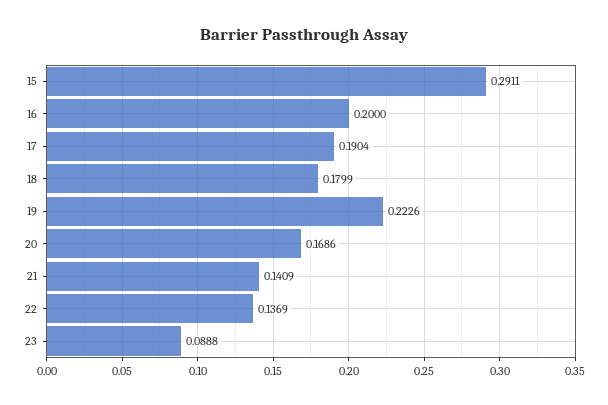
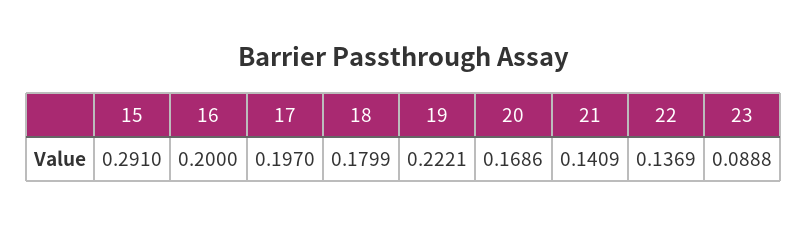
  {
-   "15": 0.2911,
+   "15": 0.291,
    "16": 0.2,
-   "17": 0.1904,
+   "17": 0.197,
    "18": 0.1799,
-   "19": 0.2226,
+   "19": 0.2221,
    "20": 0.1686,
    "21": 0.1409,
    "22": 0.1369,
    "23": 0.0888
  }

